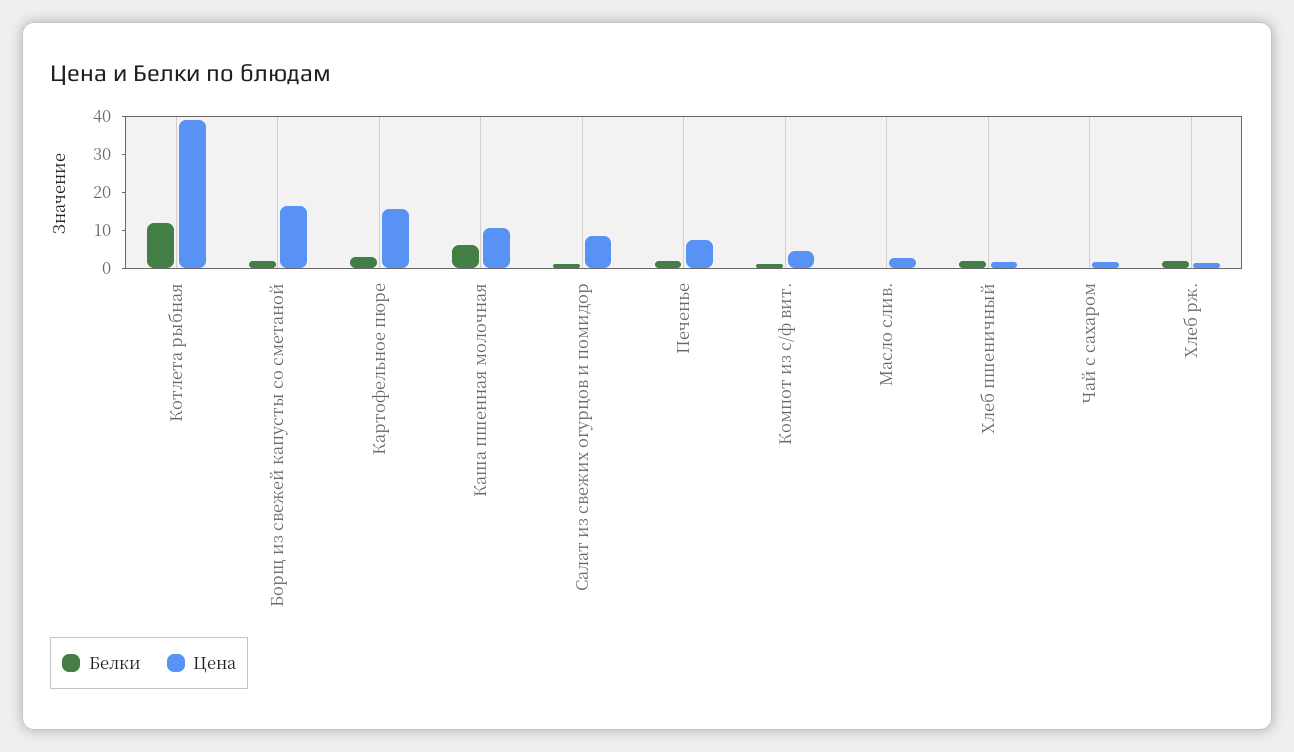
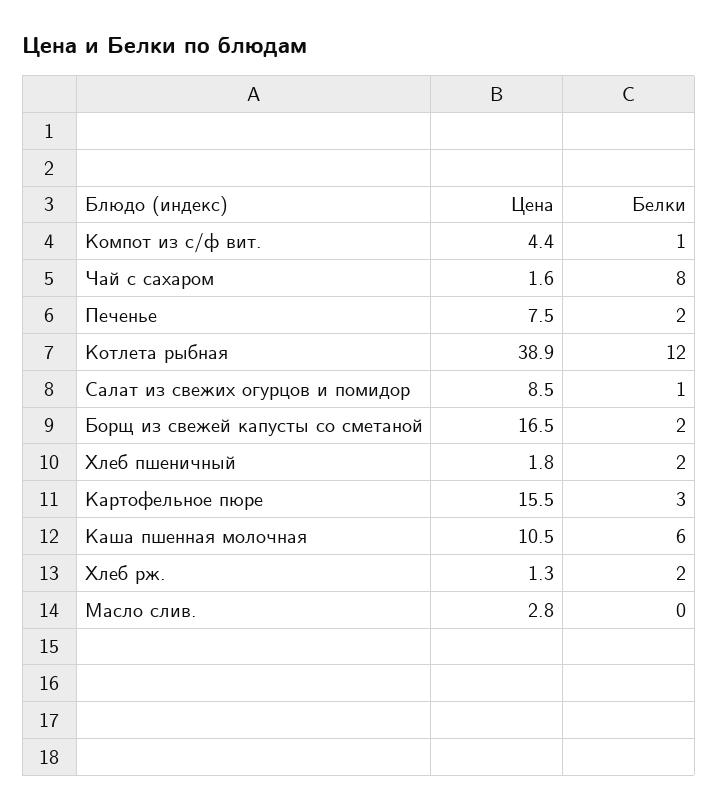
  {
    "Белки": {
      "Котлета рыбная": 12,
      "Борщ из свежей капусты со сметаной": 2,
      "Картофельное пюре": 3,
      "Каша пшенная молочная": 6,
      "Салат из свежих огурцов и помидор": 1,
      "Печенье": 2,
      "Компот из с/ф вит.": 1,
      "Масло слив.": 0,
      "Хлеб пшеничный": 2,
-     "Чай с сахаром": 0,
+     "Чай с сахаром": 8,
      "Хлеб рж.": 2
    },
    "Цена": {
      "Котлета рыбная": 38.9,
      "Борщ из свежей капусты со сметаной": 16.5,
      "Картофельное пюре": 15.5,
      "Каша пшенная молочная": 10.5,
      "Салат из свежих огурцов и помидор": 8.5,
      "Печенье": 7.5,
      "Компот из с/ф вит.": 4.4,
      "Масло слив.": 2.8,
      "Хлеб пшеничный": 1.8,
      "Чай с сахаром": 1.6,
      "Хлеб рж.": 1.3
    }
  }

